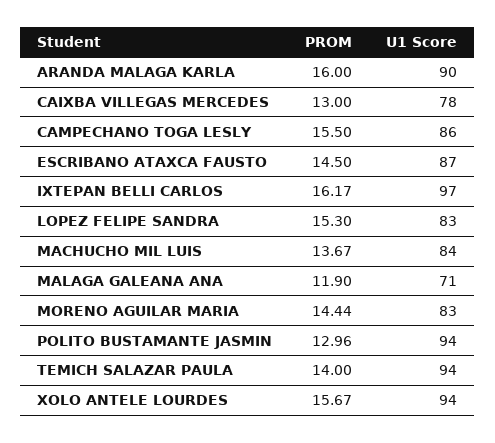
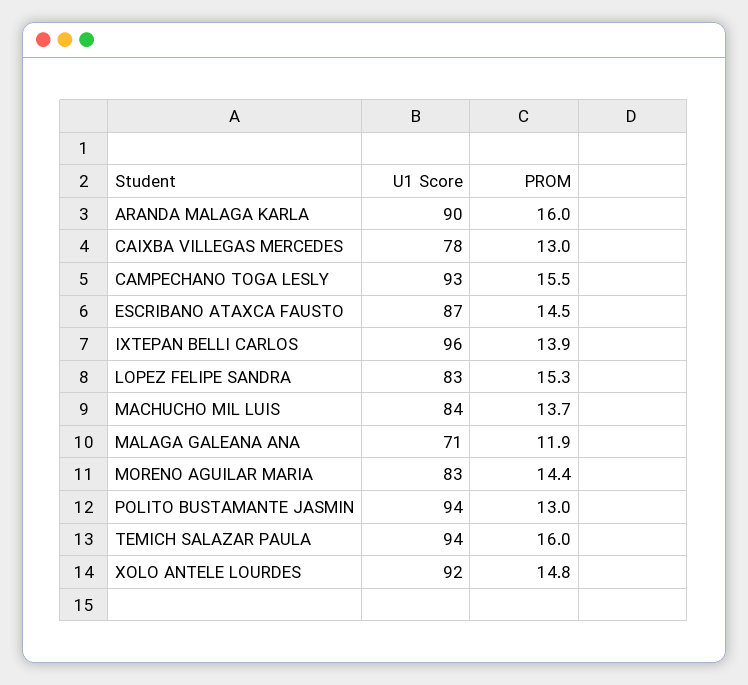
  {
    "PROM": {
      "ARANDA MALAGA KARLA": 16,
      "CAIXBA VILLEGAS MERCEDES": 13,
      "CAMPECHANO TOGA LESLY": 15.5,
      "ESCRIBANO ATAXCA FAUSTO": 14.5,
-     "IXTEPAN BELLI CARLOS": 16.17,
+     "IXTEPAN BELLI CARLOS": 13.9,
      "LOPEZ FELIPE SANDRA": 15.3,
      "MACHUCHO MIL LUIS": 13.67,
      "MALAGA GALEANA ANA": 11.9,
      "MORENO AGUILAR MARIA": 14.44,
      "POLITO BUSTAMANTE JASMIN": 12.96,
-     "TEMICH SALAZAR PAULA": 14,
+     "TEMICH SALAZAR PAULA": 16,
-     "XOLO ANTELE LOURDES": 15.67
+     "XOLO ANTELE LOURDES": 14.8
    },
    "U1 Score": {
      "ARANDA MALAGA KARLA": 90,
      "CAIXBA VILLEGAS MERCEDES": 78,
-     "CAMPECHANO TOGA LESLY": 86,
+     "CAMPECHANO TOGA LESLY": 93,
      "ESCRIBANO ATAXCA FAUSTO": 87,
-     "IXTEPAN BELLI CARLOS": 97,
+     "IXTEPAN BELLI CARLOS": 96,
      "LOPEZ FELIPE SANDRA": 83,
      "MACHUCHO MIL LUIS": 84,
      "MALAGA GALEANA ANA": 71,
      "MORENO AGUILAR MARIA": 83,
      "POLITO BUSTAMANTE JASMIN": 94,
      "TEMICH SALAZAR PAULA": 94,
-     "XOLO ANTELE LOURDES": 94
+     "XOLO ANTELE LOURDES": 92
    }
  }

